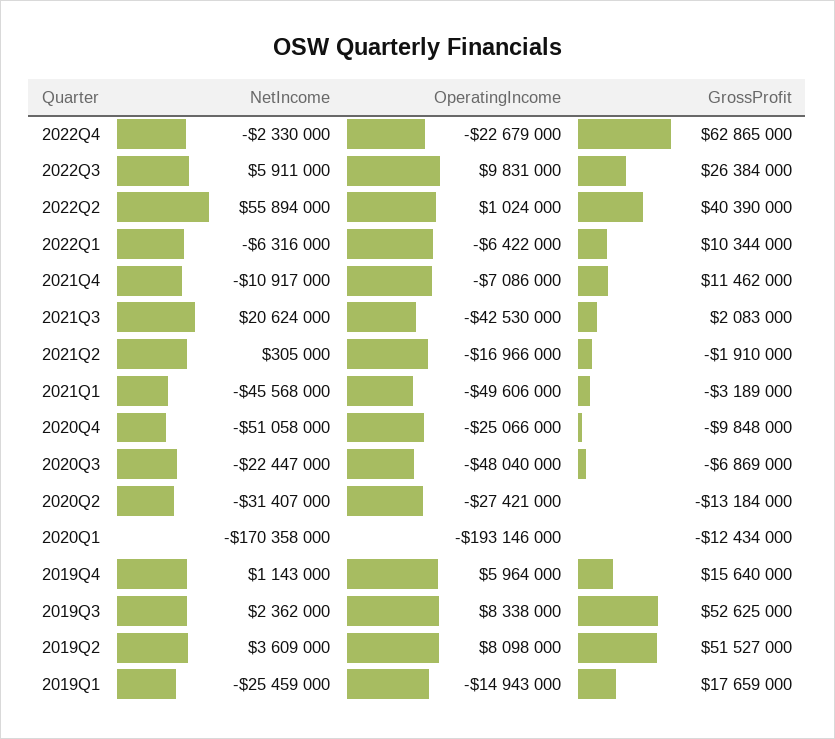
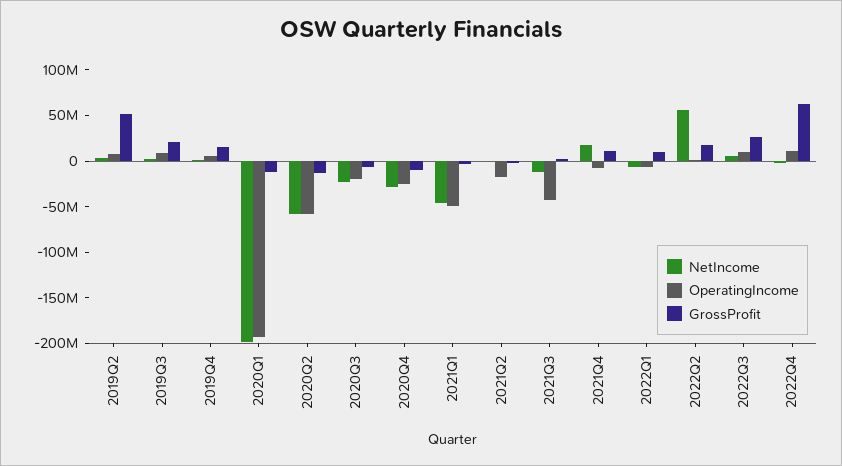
  {
    "NetIncome": {
      "2022Q4": -2330000,
      "2022Q3": 5911000,
      "2022Q2": 55894000,
      "2022Q1": -6316000,
-     "2021Q4": -10917000,
+     "2021Q4": 20000000,
-     "2021Q3": 20624000,
+     "2021Q3": -10000000,
      "2021Q2": 305000,
      "2021Q1": -45568000,
-     "2020Q4": -51058000,
+     "2020Q4": -30000000,
      "2020Q3": -22447000,
-     "2020Q2": -31407000,
+     "2020Q2": -60000000,
-     "2020Q1": -170358000,
+     "2020Q1": -200000000,
      "2019Q4": 1143000,
      "2019Q3": 2362000,
-     "2019Q2": 3609000,
+     "2019Q2": 3609000
-     "2019Q1": -25459000
    },
    "OperatingIncome": {
-     "2022Q4": -22679000,
+     "2022Q4": 10000000,
      "2022Q3": 9831000,
      "2022Q2": 1024000,
      "2022Q1": -6422000,
      "2021Q4": -7086000,
      "2021Q3": -42530000,
      "2021Q2": -16966000,
      "2021Q1": -49606000,
      "2020Q4": -25066000,
-     "2020Q3": -48040000,
+     "2020Q3": -20000000,
-     "2020Q2": -27421000,
+     "2020Q2": -60000000,
      "2020Q1": -193146000,
      "2019Q4": 5964000,
      "2019Q3": 8338000,
-     "2019Q2": 8098000,
+     "2019Q2": 8098000
-     "2019Q1": -14943000
    },
    "GrossProfit": {
      "2022Q4": 62865000,
      "2022Q3": 26384000,
-     "2022Q2": 40390000,
+     "2022Q2": 20000000,
      "2022Q1": 10344000,
      "2021Q4": 11462000,
      "2021Q3": 2083000,
      "2021Q2": -1910000,
      "2021Q1": -3189000,
      "2020Q4": -9848000,
      "2020Q3": -6869000,
      "2020Q2": -13184000,
      "2020Q1": -12434000,
      "2019Q4": 15640000,
-     "2019Q3": 52625000,
+     "2019Q3": 20000000,
-     "2019Q2": 51527000,
+     "2019Q2": 51527000
-     "2019Q1": 17659000
    }
  }

